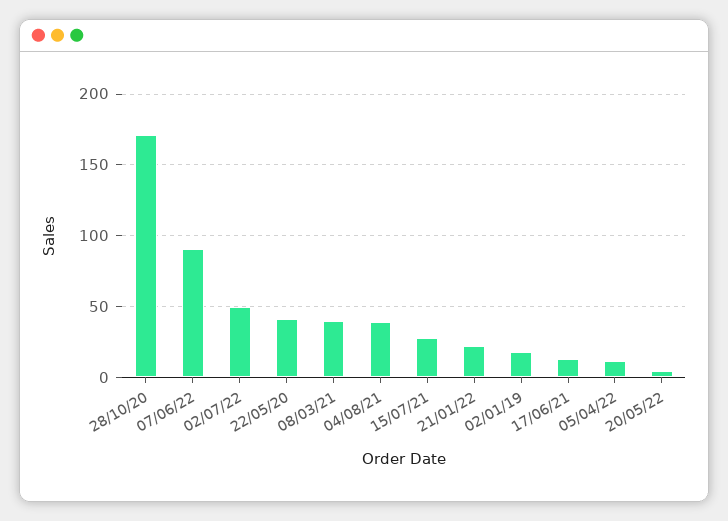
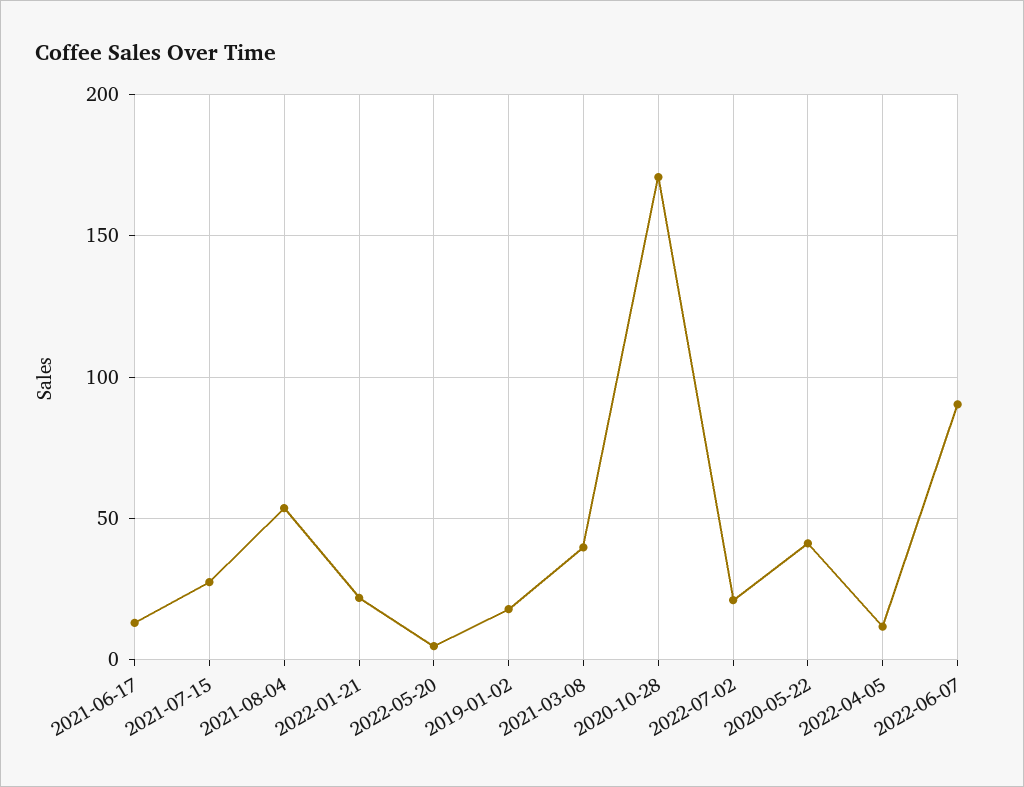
  {
    "28/10/20": 170,
    "07/06/22": 90,
-   "02/07/22": 50,
+   "02/07/22": 20,
    "22/05/20": 40,
    "08/03/21": 40,
-   "04/08/21": 40,
+   "04/08/21": 55,
    "15/07/21": 30,
    "21/01/22": 20,
    "02/01/19": 20,
    "17/06/21": 15,
    "05/04/22": 10,
    "20/05/22": 5
  }

